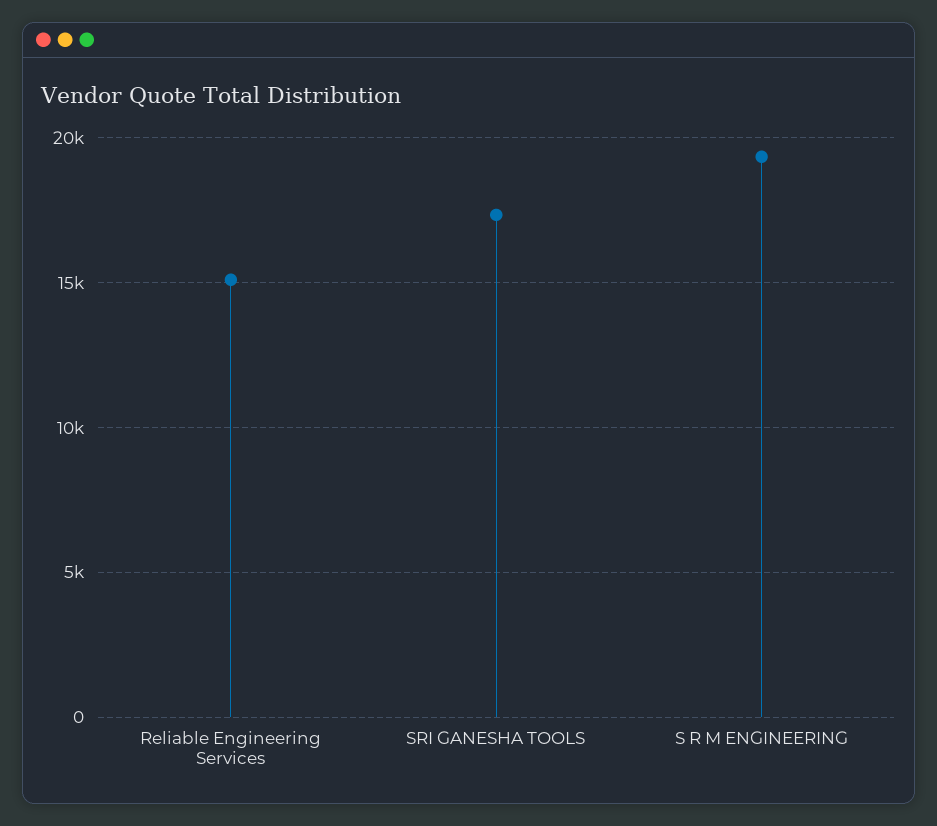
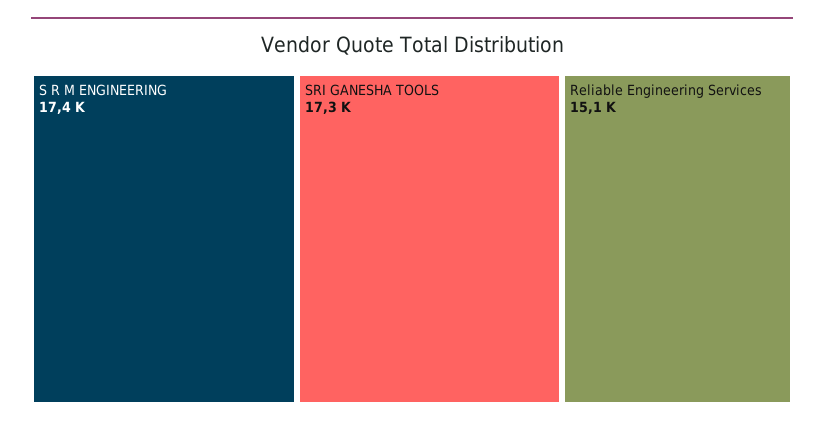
  {
    "Reliable Engineering Services": 15100,
    "SRI GANESHA TOOLS": 17300,
-   "S R M ENGINEERING": 19500
+   "S R M ENGINEERING": 17400
  }

